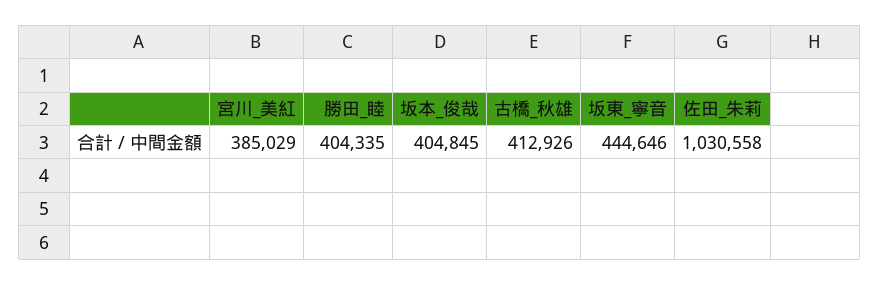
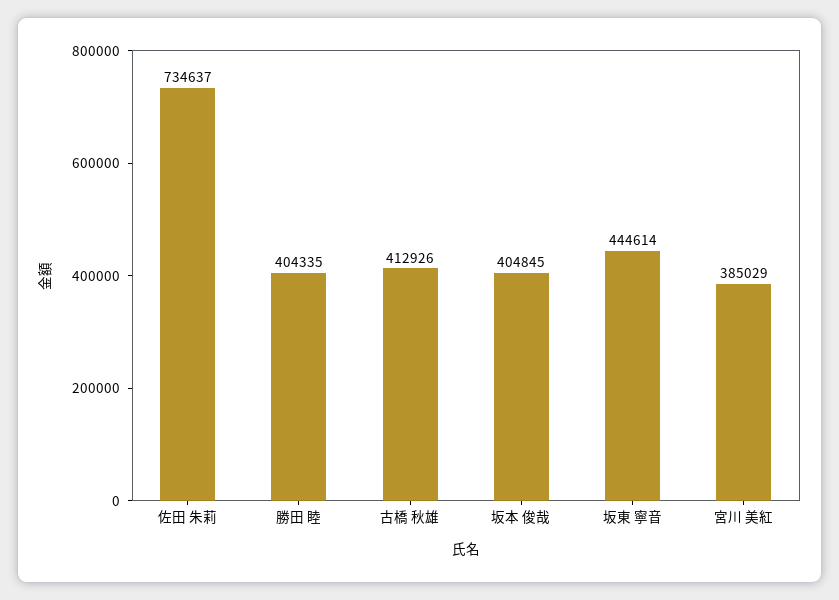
  {
    "宮川_美紅": 385029,
    "勝田_睦": 404335,
    "坂本_俊哉": 404845,
    "古橋_秋雄": 412926,
-   "坂東_寧音": 444646,
+   "坂東_寧音": 444614,
-   "佐田_朱莉": 1030558
+   "佐田_朱莉": 734637
  }

